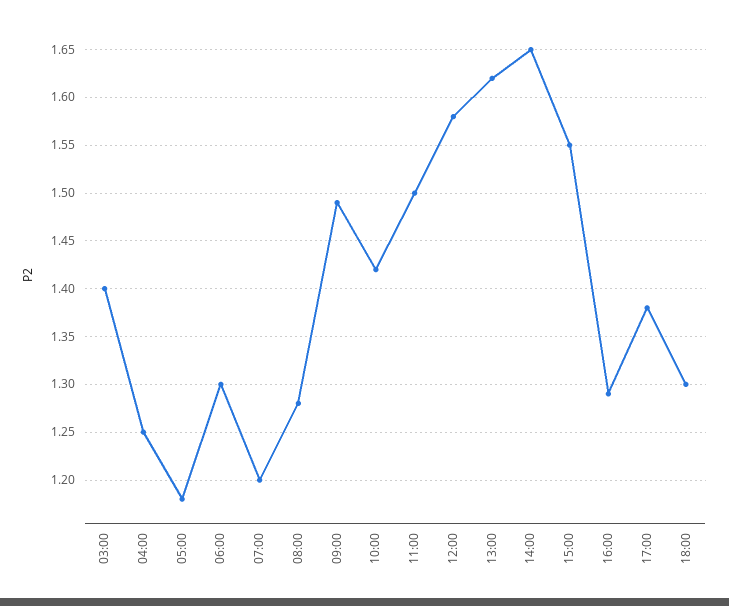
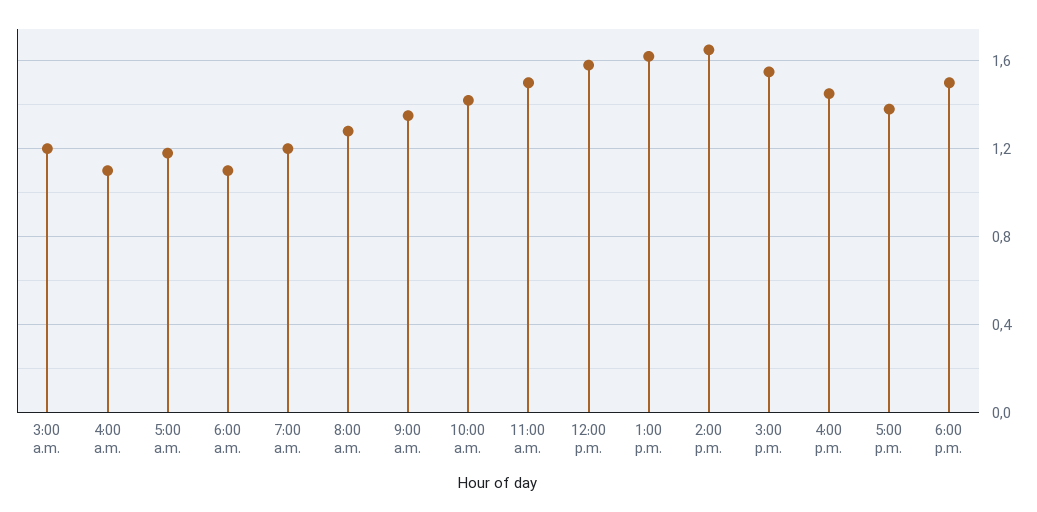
  {
-   "03:00": 1.4,
+   "03:00": 1.2,
-   "04:00": 1.25,
+   "04:00": 1.1,
    "05:00": 1.18,
-   "06:00": 1.3,
+   "06:00": 1.1,
    "07:00": 1.2,
    "08:00": 1.28,
-   "09:00": 1.49,
+   "09:00": 1.35,
    "10:00": 1.42,
    "11:00": 1.5,
    "12:00": 1.58,
    "13:00": 1.62,
    "14:00": 1.65,
    "15:00": 1.55,
-   "16:00": 1.29,
+   "16:00": 1.45,
    "17:00": 1.38,
-   "18:00": 1.3
+   "18:00": 1.5
  }

